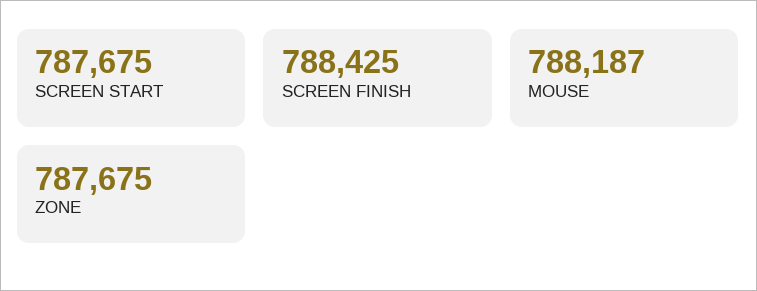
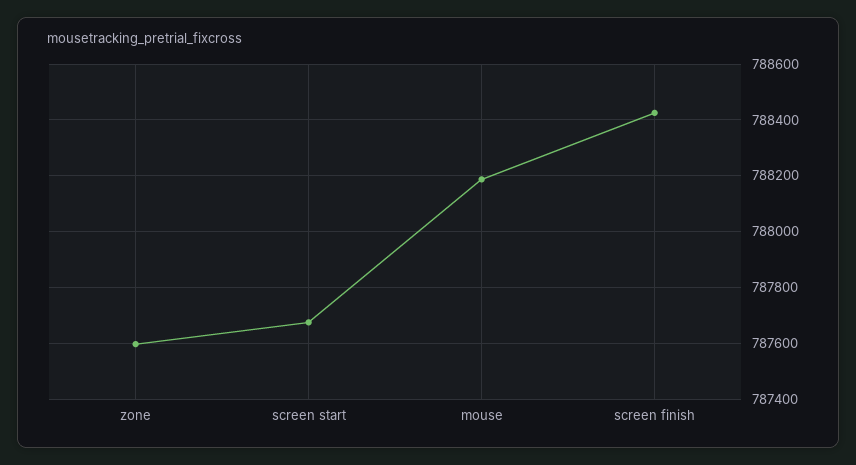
  {
    "SCREEN START": 787675,
    "SCREEN FINISH": 788425,
    "MOUSE": 788187,
-   "ZONE": 787675
+   "ZONE": 787600
  }

